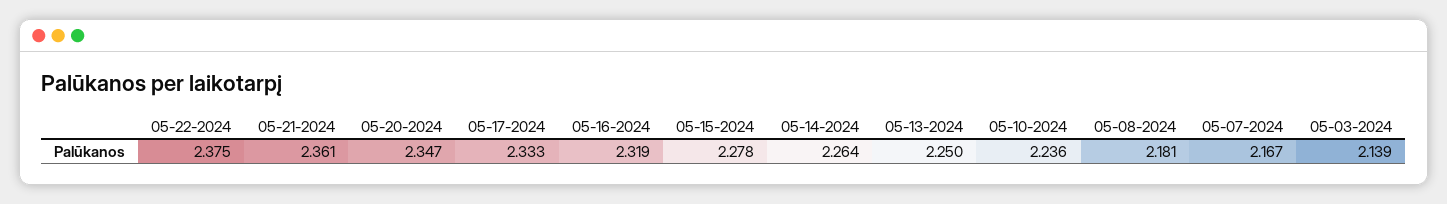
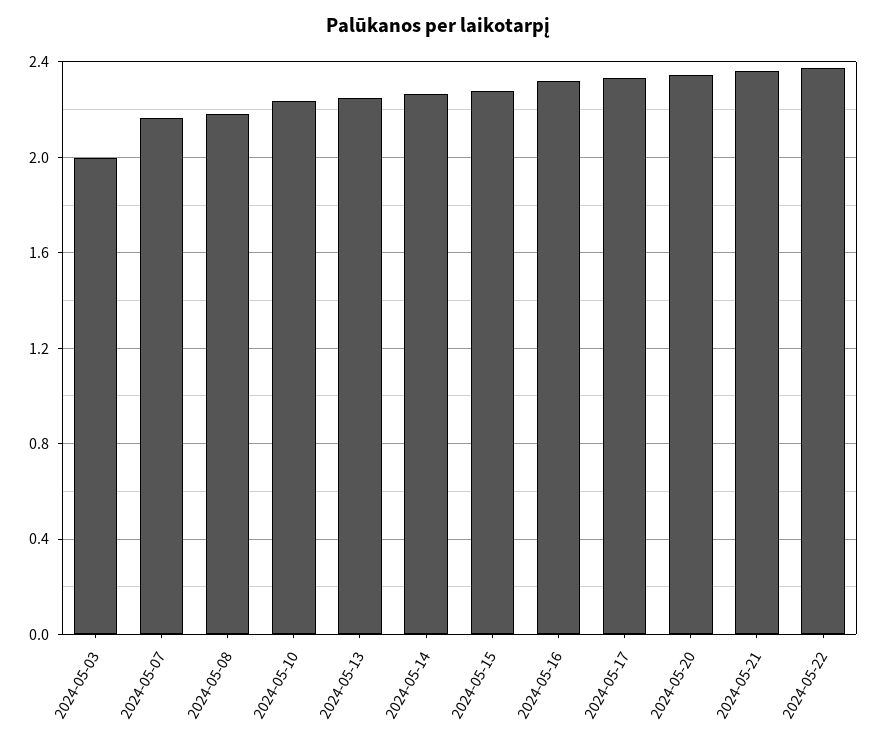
  {
    "05-22-2024": 2.375,
    "05-21-2024": 2.361,
    "05-20-2024": 2.347,
    "05-17-2024": 2.333,
    "05-16-2024": 2.319,
    "05-15-2024": 2.278,
    "05-14-2024": 2.264,
    "05-13-2024": 2.25,
    "05-10-2024": 2.236,
    "05-08-2024": 2.181,
    "05-07-2024": 2.167,
-   "05-03-2024": 2.139
+   "05-03-2024": 2
  }

